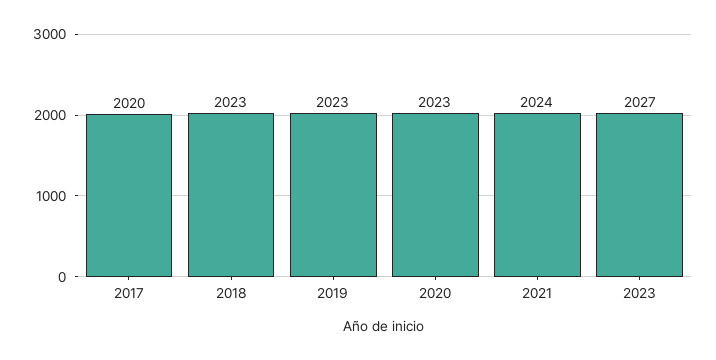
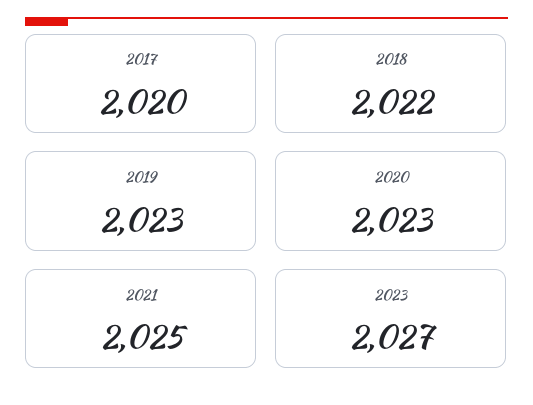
  {
    "2017": 2020,
-   "2018": 2023,
+   "2018": 2022,
    "2019": 2023,
    "2020": 2023,
-   "2021": 2024,
+   "2021": 2025,
    "2023": 2027
  }

